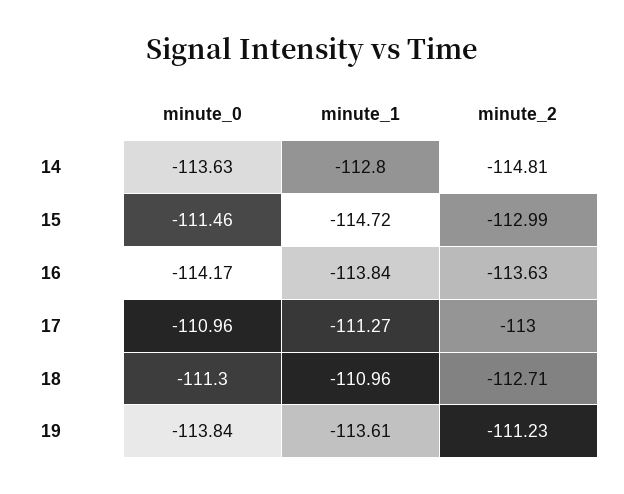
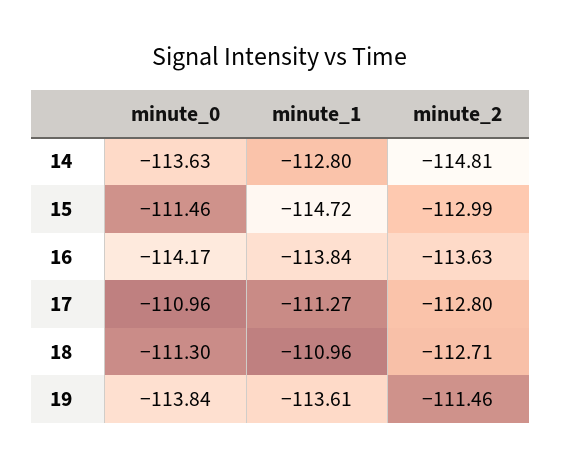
  {
    "minute_0": {
      "14": -113.63,
      "15": -111.46,
      "16": -114.17,
      "17": -110.96,
      "18": -111.3,
      "19": -113.84
    },
    "minute_1": {
      "14": -112.8,
      "15": -114.72,
      "16": -113.84,
      "17": -111.27,
      "18": -110.96,
      "19": -113.61
    },
    "minute_2": {
      "14": -114.81,
      "15": -112.99,
      "16": -113.63,
-     "17": -113,
+     "17": -112.8,
      "18": -112.71,
-     "19": -111.23
+     "19": -111.46
    }
  }

